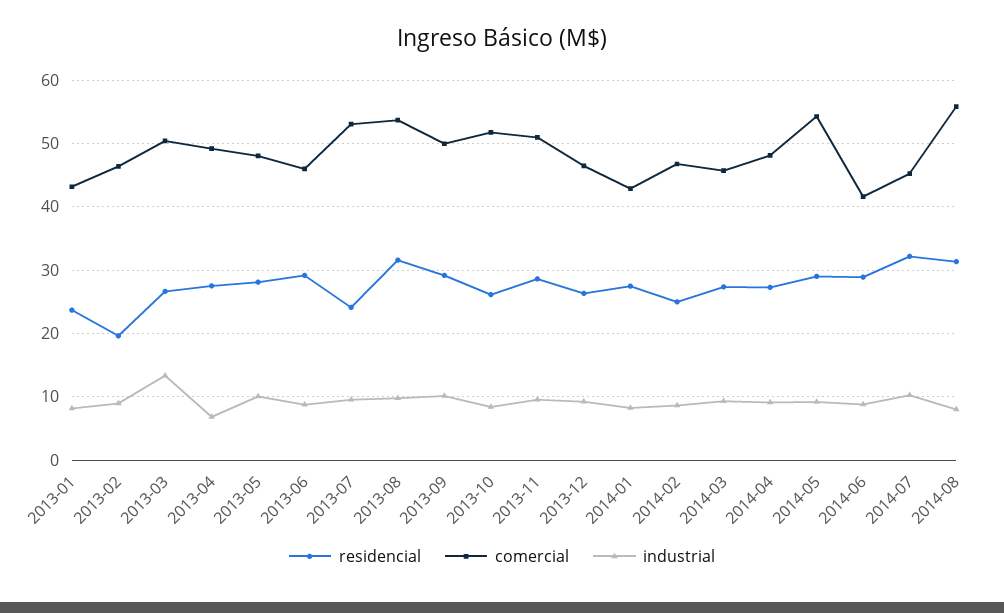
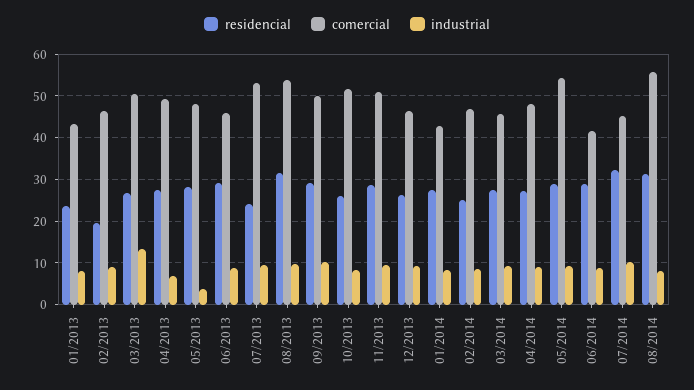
  {
    "residencial": {
      "2013-01": 24,
      "2013-02": 20,
      "2013-03": 27,
      "2013-04": 28,
      "2013-05": 28,
      "2013-06": 29,
      "2013-07": 24,
      "2013-08": 32,
      "2013-09": 29,
      "2013-10": 26,
      "2013-11": 29,
      "2013-12": 26,
      "2014-01": 27,
      "2014-02": 25,
      "2014-03": 27,
      "2014-04": 27,
      "2014-05": 29,
      "2014-06": 29,
      "2014-07": 32,
      "2014-08": 31
    },
    "comercial": {
      "2013-01": 43,
      "2013-02": 46,
      "2013-03": 50,
      "2013-04": 49,
      "2013-05": 48,
      "2013-06": 46,
      "2013-07": 53,
      "2013-08": 54,
      "2013-09": 50,
      "2013-10": 52,
      "2013-11": 51,
      "2013-12": 46,
      "2014-01": 43,
      "2014-02": 47,
      "2014-03": 46,
      "2014-04": 48,
      "2014-05": 54,
      "2014-06": 42,
      "2014-07": 45,
      "2014-08": 56
    },
    "industrial": {
      "2013-01": 8,
      "2013-02": 9,
      "2013-03": 13,
      "2013-04": 7,
-     "2013-05": 10,
+     "2013-05": 4,
      "2013-06": 9,
      "2013-07": 10,
      "2013-08": 10,
      "2013-09": 10,
      "2013-10": 8,
      "2013-11": 10,
      "2013-12": 9,
      "2014-01": 8,
      "2014-02": 9,
      "2014-03": 9,
      "2014-04": 9,
      "2014-05": 9,
      "2014-06": 9,
      "2014-07": 10,
      "2014-08": 8
    }
  }

